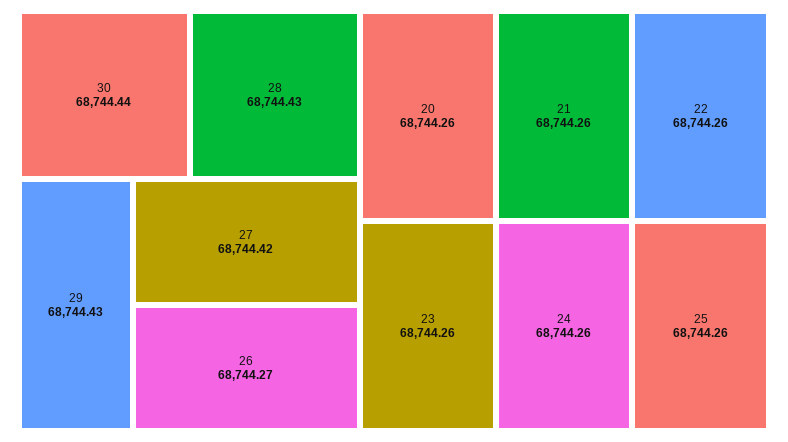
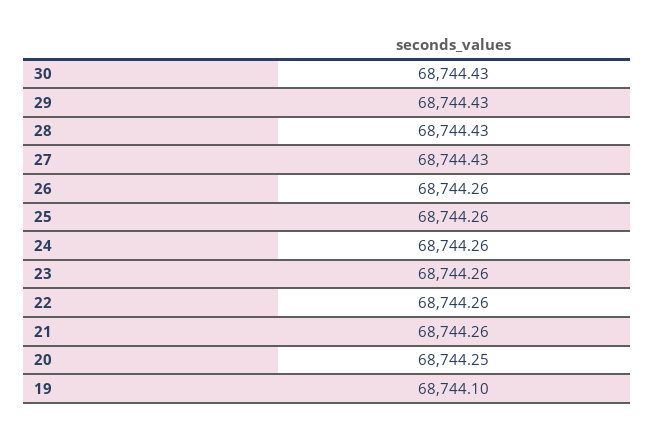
  {
-   "30": 68744.44,
+   "30": 68744.43,
    "28": 68744.43,
    "29": 68744.43,
-   "27": 68744.42,
+   "27": 68744.43,
-   "26": 68744.27,
+   "26": 68744.26,
-   "20": 68744.26,
+   "20": 68744.25,
    "21": 68744.26,
    "22": 68744.26,
    "23": 68744.26,
    "24": 68744.26,
-   "25": 68744.26
+   "25": 68744.26,
+   "19": 68744.1
  }

